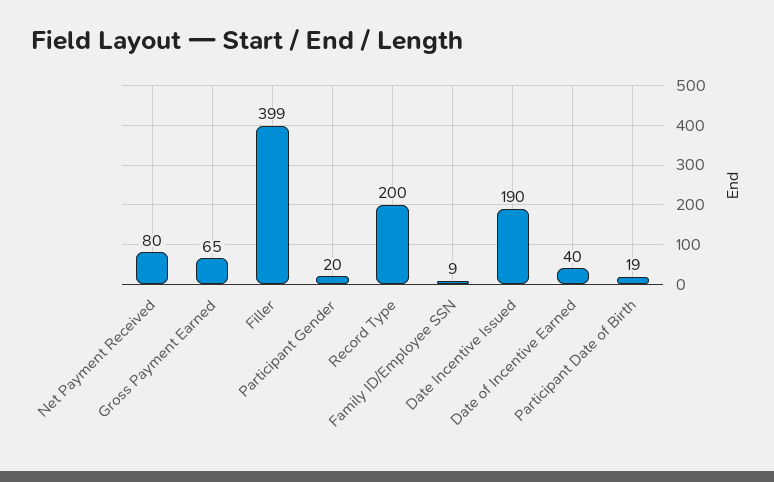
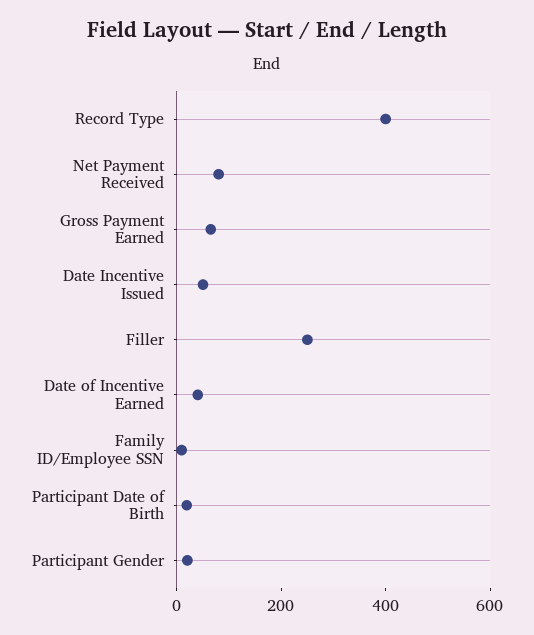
  {
    "Net Payment Received": 80,
    "Gross Payment Earned": 65,
-   "Filler": 399,
+   "Filler": 250,
    "Participant Gender": 20,
-   "Record Type": 200,
+   "Record Type": 400,
    "Family ID/Employee SSN": 9,
-   "Date Incentive Issued": 190,
+   "Date Incentive Issued": 50,
    "Date of Incentive Earned": 40,
    "Participant Date of Birth": 19
  }

